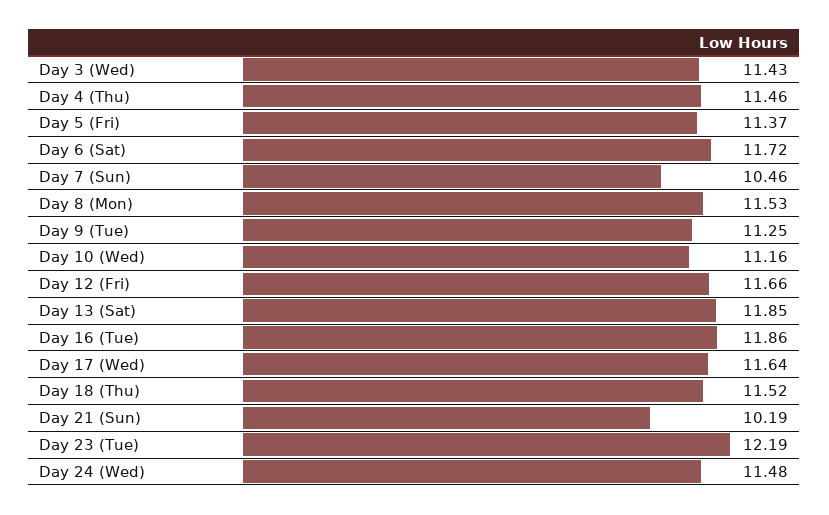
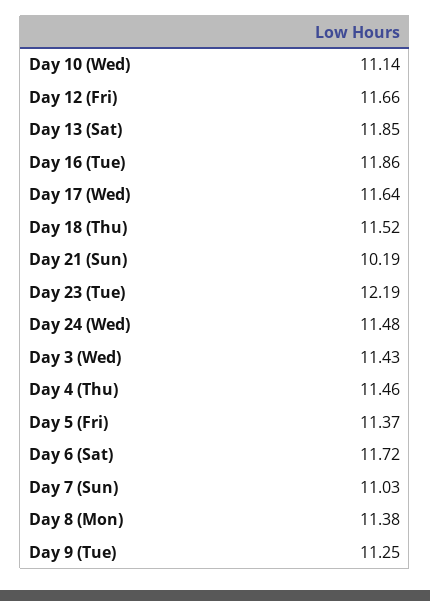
  {
    "Day 3 (Wed)": 11.43,
    "Day 4 (Thu)": 11.46,
    "Day 5 (Fri)": 11.37,
    "Day 6 (Sat)": 11.72,
-   "Day 7 (Sun)": 10.46,
+   "Day 7 (Sun)": 11.03,
-   "Day 8 (Mon)": 11.53,
+   "Day 8 (Mon)": 11.38,
    "Day 9 (Tue)": 11.25,
-   "Day 10 (Wed)": 11.16,
+   "Day 10 (Wed)": 11.14,
    "Day 12 (Fri)": 11.66,
    "Day 13 (Sat)": 11.85,
    "Day 16 (Tue)": 11.86,
    "Day 17 (Wed)": 11.64,
    "Day 18 (Thu)": 11.52,
    "Day 21 (Sun)": 10.19,
    "Day 23 (Tue)": 12.19,
    "Day 24 (Wed)": 11.48
  }

